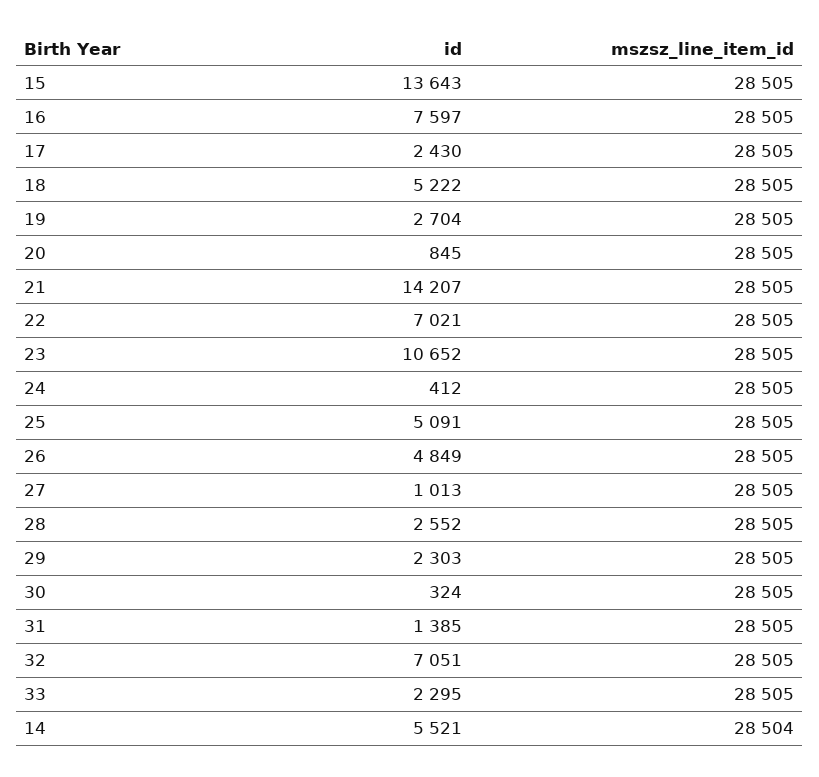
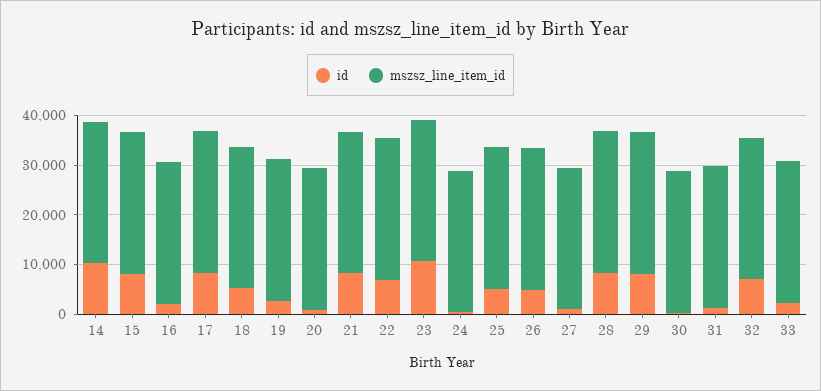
  {
    "id": {
-     "15": 13643,
+     "15": 8000,
-     "16": 7597,
+     "16": 2000,
-     "17": 2430,
+     "17": 8000,
      "18": 5222,
      "19": 2704,
      "20": 845,
-     "21": 14207,
+     "21": 8000,
      "22": 7021,
      "23": 10652,
      "24": 412,
      "25": 5091,
      "26": 4849,
      "27": 1013,
-     "28": 2552,
+     "28": 8000,
-     "29": 2303,
+     "29": 8000,
      "30": 324,
      "31": 1385,
      "32": 7051,
      "33": 2295,
-     "14": 5521
+     "14": 10000
    },
    "mszsz_line_item_id": {
      "15": 28505,
      "16": 28505,
      "17": 28505,
      "18": 28505,
      "19": 28505,
      "20": 28505,
      "21": 28505,
      "22": 28505,
      "23": 28505,
      "24": 28505,
      "25": 28505,
      "26": 28505,
      "27": 28505,
      "28": 28505,
      "29": 28505,
      "30": 28505,
      "31": 28505,
      "32": 28505,
      "33": 28505,
      "14": 28504
    }
  }

